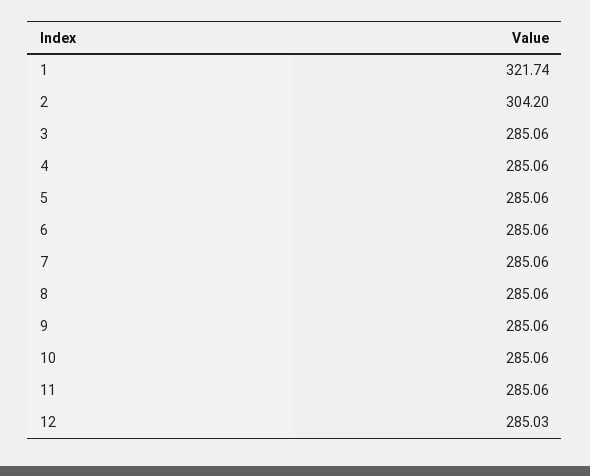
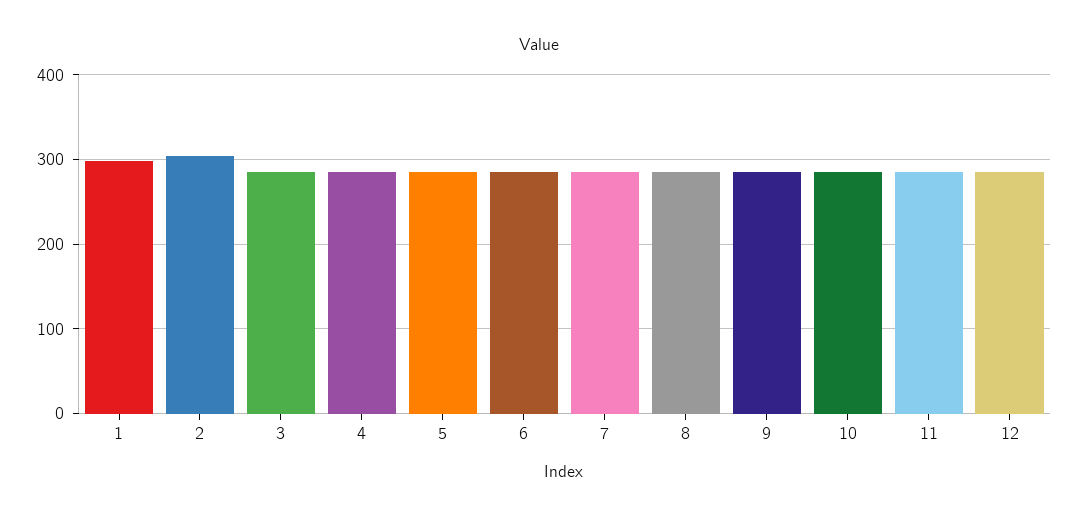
  {
-   "1": 321.74,
+   "1": 300,
    "2": 304.2,
    "3": 285.06,
    "4": 285.06,
    "5": 285.06,
    "6": 285.06,
    "7": 285.06,
    "8": 285.06,
    "9": 285.06,
    "10": 285.06,
    "11": 285.06,
    "12": 285.03
  }

